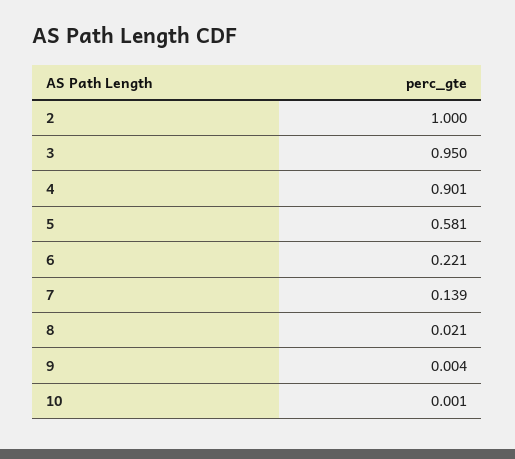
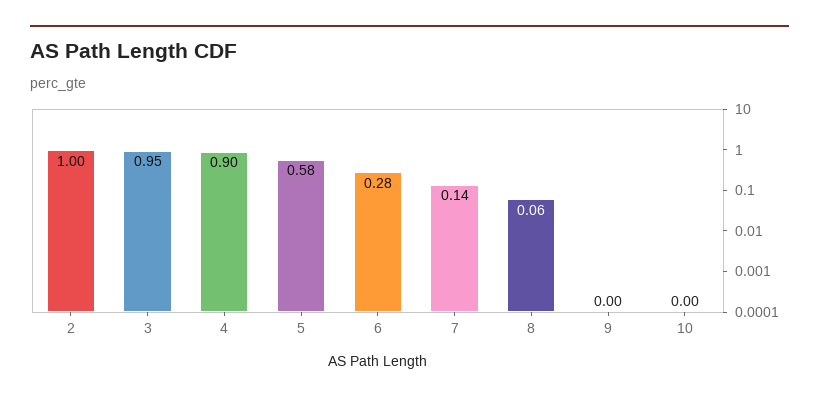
  {
    "2": 1,
    "3": 0.95,
    "4": 0.901,
    "5": 0.581,
-   "6": 0.221,
+   "6": 0.28,
    "7": 0.139,
-   "8": 0.021,
+   "8": 0.06,
    "9": 0.004,
    "10": 0.001
  }

